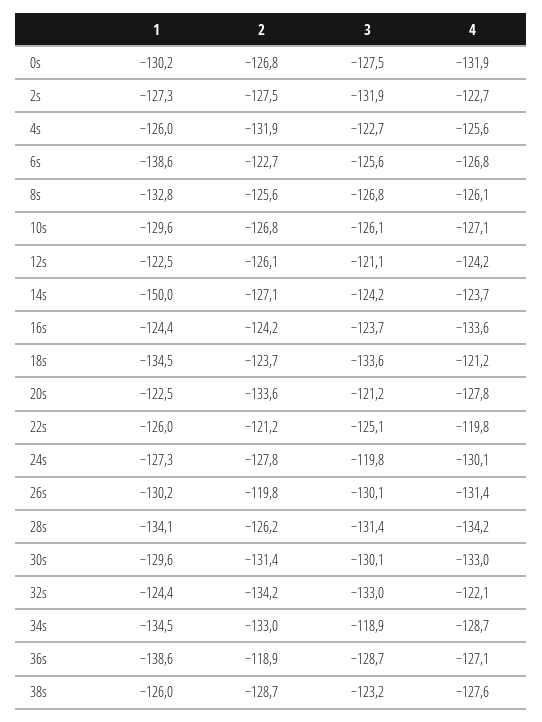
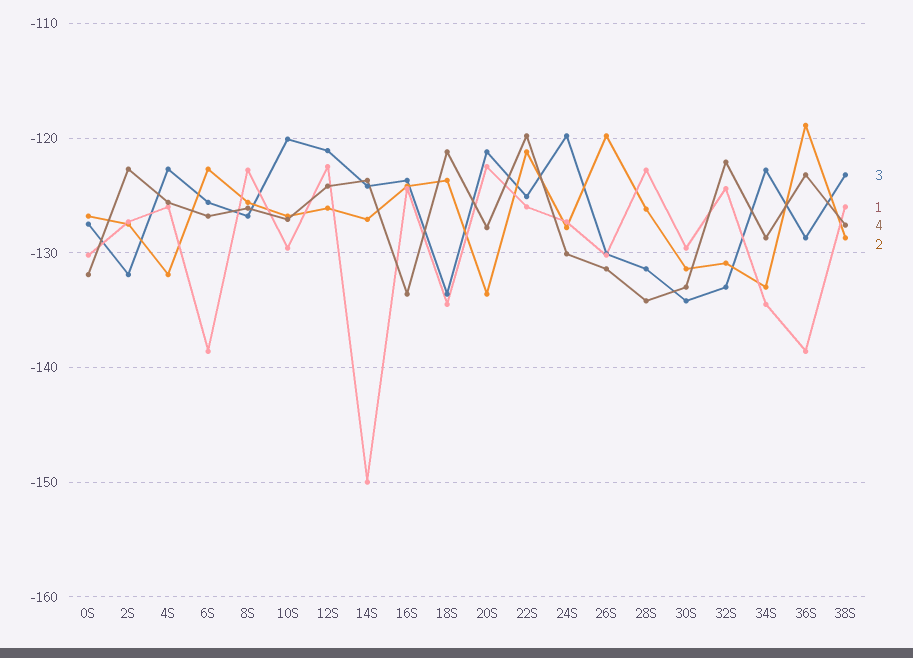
  {
    "1": {
      "0s": -130.2,
      "2s": -127.3,
      "4s": -126,
      "6s": -138.6,
-     "8s": -132.8,
+     "8s": -123,
      "10s": -129.6,
      "12s": -122.5,
      "14s": -150,
      "16s": -124.4,
      "18s": -134.5,
      "20s": -122.5,
      "22s": -126,
      "24s": -127.3,
      "26s": -130.2,
-     "28s": -134.1,
+     "28s": -123,
      "30s": -129.6,
      "32s": -124.4,
      "34s": -134.5,
      "36s": -138.6,
      "38s": -126
    },
    "2": {
      "0s": -126.8,
      "2s": -127.5,
      "4s": -131.9,
      "6s": -122.7,
      "8s": -125.6,
      "10s": -126.8,
      "12s": -126.1,
      "14s": -127.1,
      "16s": -124.2,
      "18s": -123.7,
      "20s": -133.6,
      "22s": -121.2,
      "24s": -127.8,
      "26s": -119.8,
      "28s": -126.2,
      "30s": -131.4,
-     "32s": -134.2,
+     "32s": -131,
      "34s": -133,
      "36s": -118.9,
      "38s": -128.7
    },
    "3": {
      "0s": -127.5,
      "2s": -131.9,
      "4s": -122.7,
      "6s": -125.6,
      "8s": -126.8,
-     "10s": -126.1,
+     "10s": -120,
      "12s": -121.1,
      "14s": -124.2,
      "16s": -123.7,
      "18s": -133.6,
      "20s": -121.2,
      "22s": -125.1,
      "24s": -119.8,
      "26s": -130.1,
      "28s": -131.4,
-     "30s": -130.1,
+     "30s": -134,
      "32s": -133,
-     "34s": -118.9,
+     "34s": -123,
      "36s": -128.7,
      "38s": -123.2
    },
    "4": {
      "0s": -131.9,
      "2s": -122.7,
      "4s": -125.6,
      "6s": -126.8,
      "8s": -126.1,
      "10s": -127.1,
      "12s": -124.2,
      "14s": -123.7,
      "16s": -133.6,
      "18s": -121.2,
      "20s": -127.8,
      "22s": -119.8,
      "24s": -130.1,
      "26s": -131.4,
      "28s": -134.2,
      "30s": -133,
      "32s": -122.1,
      "34s": -128.7,
-     "36s": -127.1,
+     "36s": -123,
      "38s": -127.6
    }
  }

